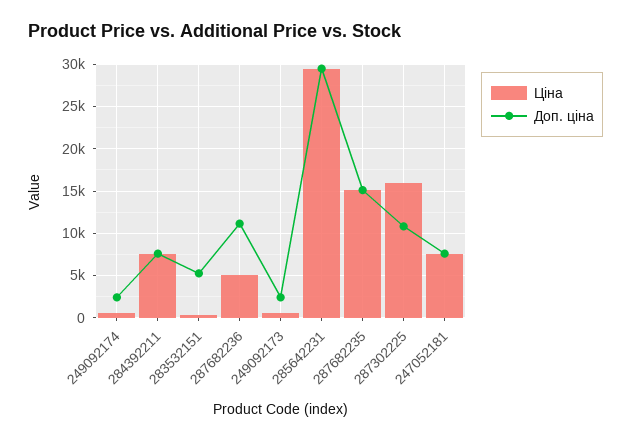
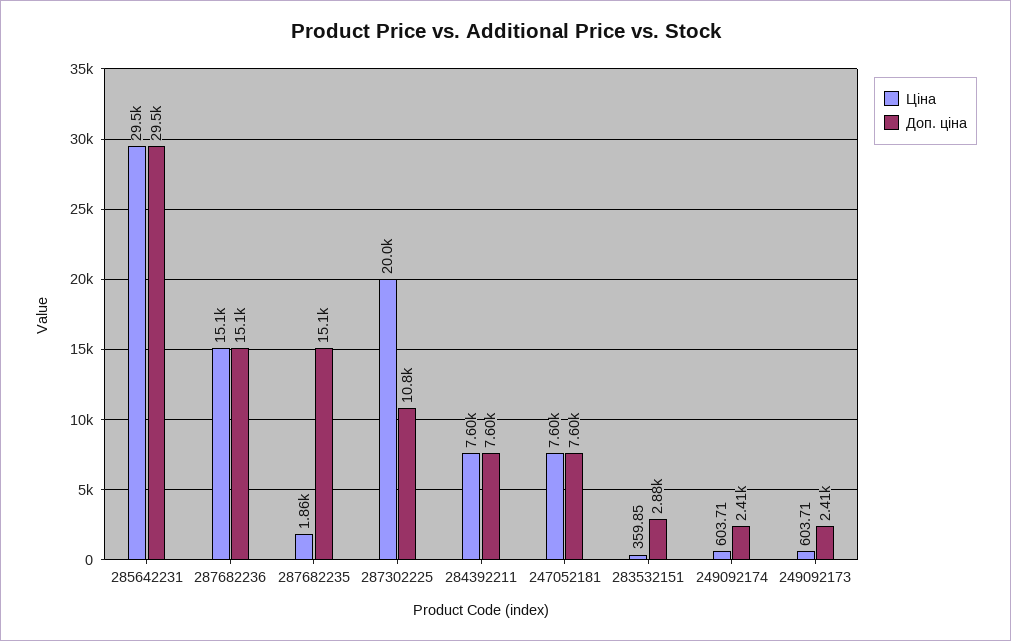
  {
    "Ціна": {
      "249092174": 603.71,
      "284392211": 7600,
      "283532151": 359.85,
-     "287682236": 5000,
+     "287682236": 15100,
      "249092173": 603.71,
      "285642231": 29500,
-     "287682235": 15000,
+     "287682235": 1860,
-     "287302225": 16000,
+     "287302225": 20000,
      "247052181": 7600
    },
    "Доп. ціна": {
      "249092174": 2410,
      "284392211": 7600,
-     "283532151": 5000,
+     "283532151": 2880,
-     "287682236": 11000,
+     "287682236": 15100,
      "249092173": 2410,
      "285642231": 29500,
      "287682235": 15100,
      "287302225": 10800,
      "247052181": 7600
    }
  }

